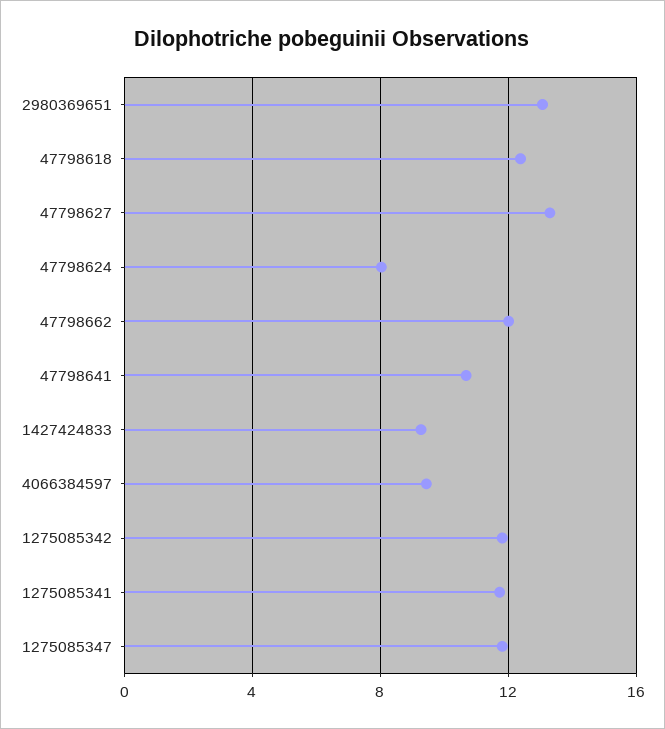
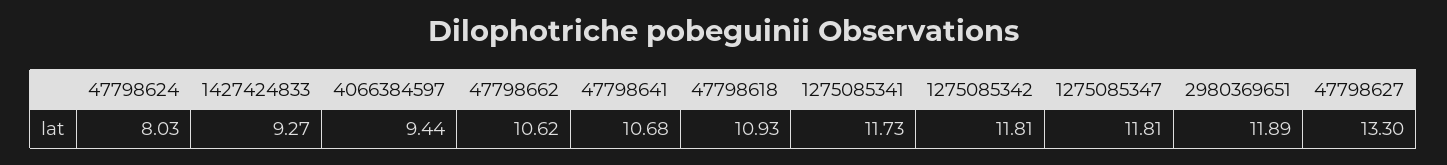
  {
-   "2980369651": 13,
+   "2980369651": 11.89,
-   "47798618": 12.5,
+   "47798618": 10.93,
    "47798627": 13.3,
    "47798624": 8.03,
-   "47798662": 12,
+   "47798662": 10.62,
    "47798641": 10.68,
    "1427424833": 9.27,
    "4066384597": 9.44,
    "1275085342": 11.81,
    "1275085341": 11.73,
    "1275085347": 11.81
  }

